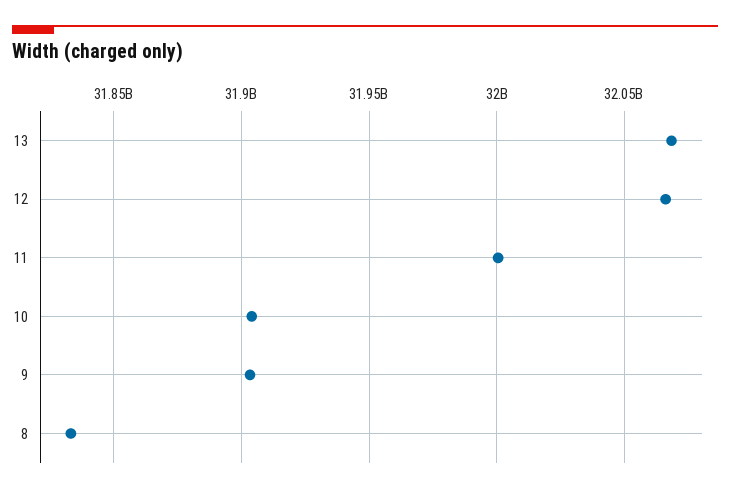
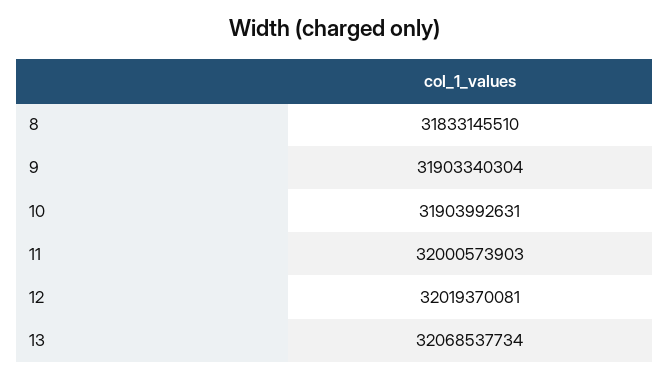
  {
    "13": 32068537734,
-   "12": 32065000000,
+   "12": 32019370081,
    "11": 32000573903,
    "10": 31903992631,
    "9": 31903340304,
    "8": 31833145510
  }

